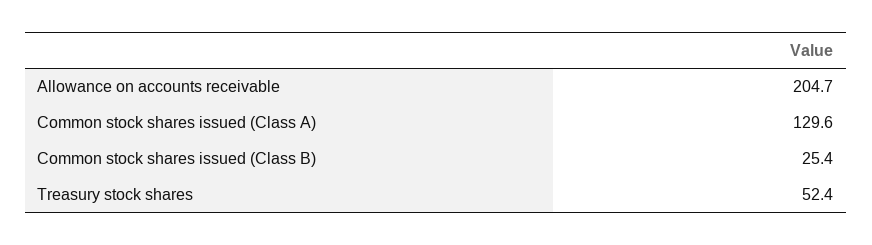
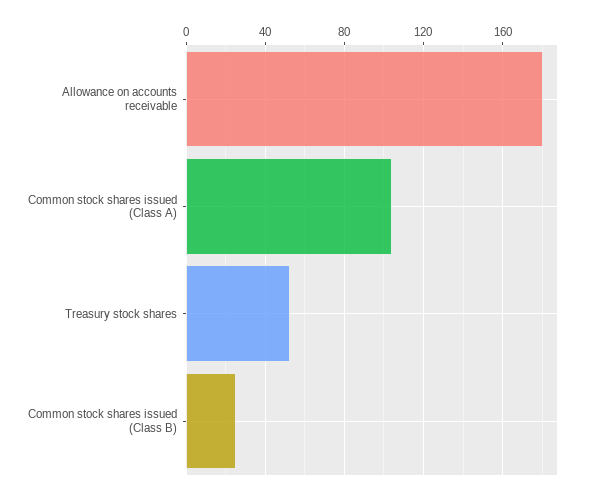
  {
-   "Allowance on accounts receivable": 204.7,
+   "Allowance on accounts receivable": 180,
-   "Common stock shares issued (Class A)": 129.6,
+   "Common stock shares issued (Class A)": 105,
    "Common stock shares issued (Class B)": 25.4,
    "Treasury stock shares": 52.4
  }

